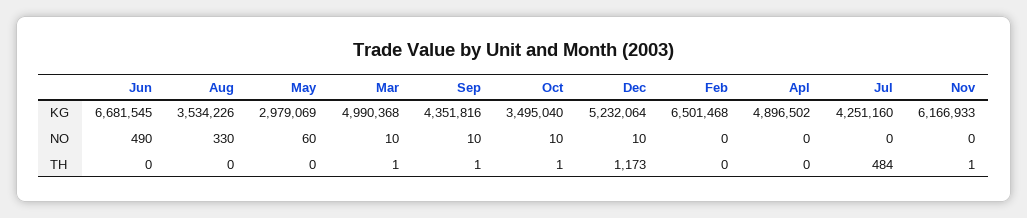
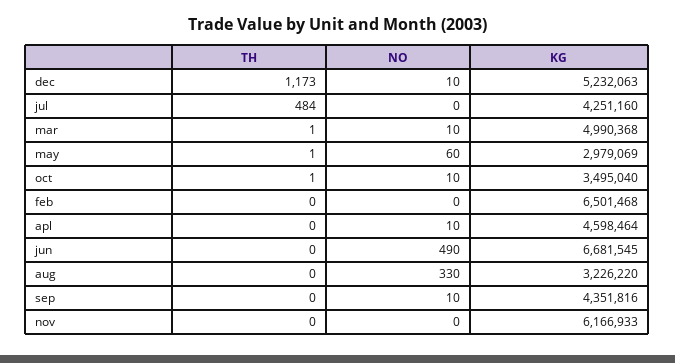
  {
    "Jun": {
      "KG": 6681545,
      "NO": 490,
      "TH": 0
    },
    "Aug": {
-     "KG": 3534226,
+     "KG": 3226220,
      "NO": 330,
      "TH": 0
    },
    "May": {
      "KG": 2979069,
      "NO": 60,
-     "TH": 0
+     "TH": 1
    },
    "Mar": {
      "KG": 4990368,
      "NO": 10,
      "TH": 1
    },
    "Sep": {
      "KG": 4351816,
      "NO": 10,
-     "TH": 1
+     "TH": 0
    },
    "Oct": {
      "KG": 3495040,
      "NO": 10,
      "TH": 1
    },
    "Dec": {
-     "KG": 5232064,
+     "KG": 5232063,
      "NO": 10,
      "TH": 1173
    },
    "Feb": {
      "KG": 6501468,
      "NO": 0,
      "TH": 0
    },
    "Apl": {
-     "KG": 4896502,
+     "KG": 4598464,
-     "NO": 0,
+     "NO": 10,
      "TH": 0
    },
    "Jul": {
      "KG": 4251160,
      "NO": 0,
      "TH": 484
    },
    "Nov": {
      "KG": 6166933,
      "NO": 0,
-     "TH": 1
+     "TH": 0
    }
  }

